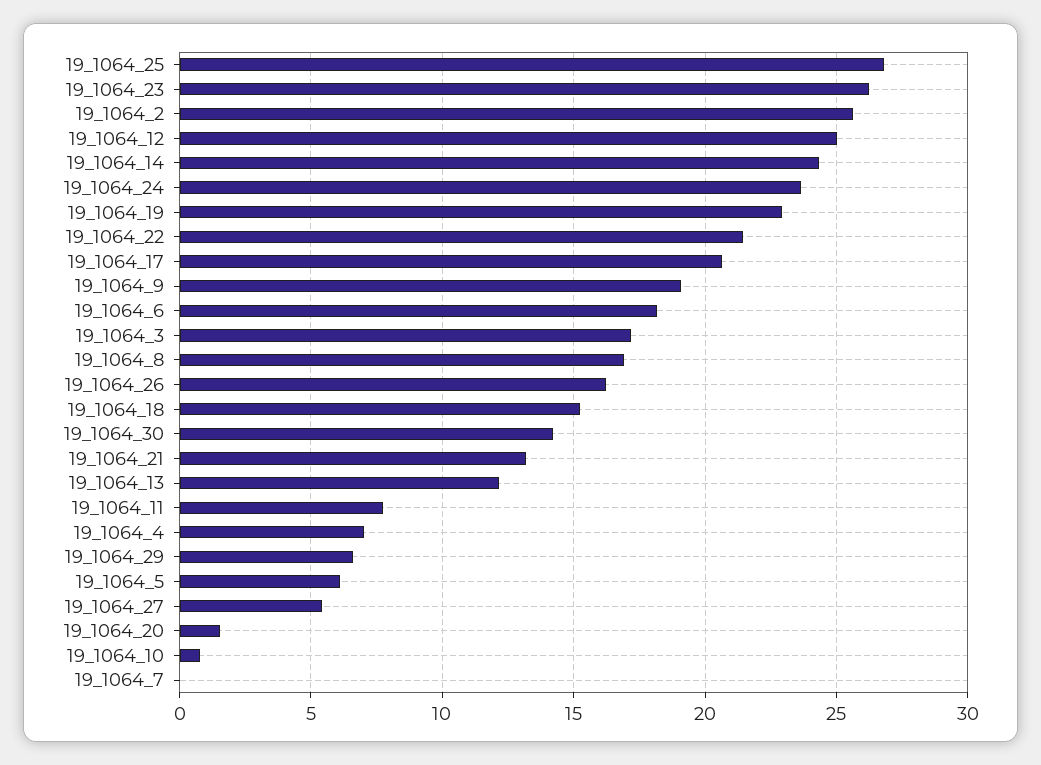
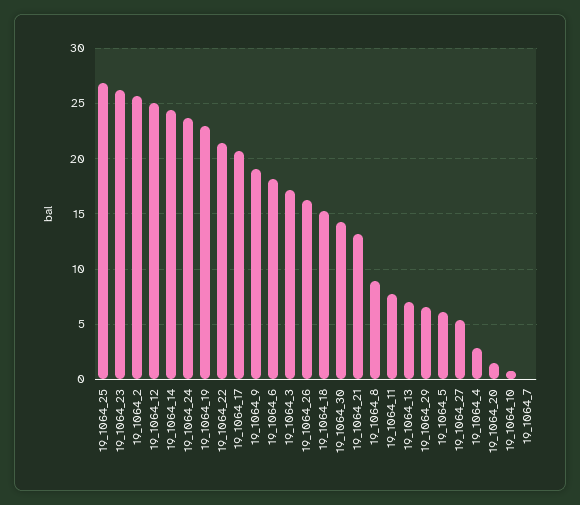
  {
    "19_1064_25": 27,
    "19_1064_23": 26,
    "19_1064_2": 25.5,
    "19_1064_12": 25,
    "19_1064_14": 24.5,
    "19_1064_24": 23.5,
    "19_1064_19": 23,
    "19_1064_22": 21.5,
    "19_1064_17": 20.5,
    "19_1064_9": 19,
    "19_1064_6": 18,
    "19_1064_3": 17,
-   "19_1064_8": 17,
+   "19_1064_8": 9,
    "19_1064_26": 16,
    "19_1064_18": 15,
    "19_1064_30": 14,
    "19_1064_21": 13,
-   "19_1064_13": 12,
+   "19_1064_13": 7,
    "19_1064_11": 8,
-   "19_1064_4": 7,
+   "19_1064_4": 3,
    "19_1064_29": 6.5,
    "19_1064_5": 6,
    "19_1064_27": 5.5,
    "19_1064_20": 1.5,
    "19_1064_10": 1,
    "19_1064_7": 0
  }

